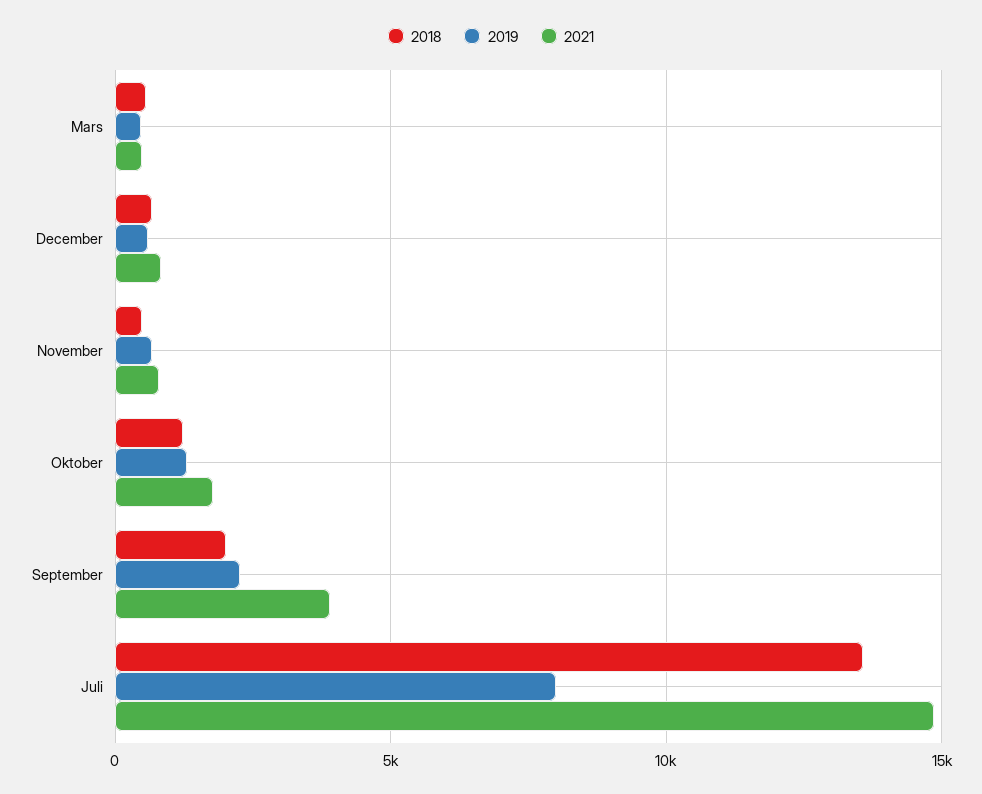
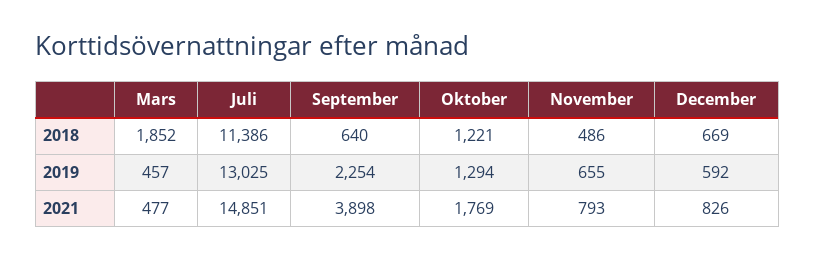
  {
    "2018": {
-     "Mars": 500,
+     "Mars": 1852,
      "December": 669,
      "November": 486,
      "Oktober": 1221,
-     "September": 2000,
+     "September": 640,
-     "Juli": 13500
+     "Juli": 11386
    },
    "2019": {
      "Mars": 457,
      "December": 592,
      "November": 655,
      "Oktober": 1294,
      "September": 2254,
-     "Juli": 8000
+     "Juli": 13025
    },
    "2021": {
      "Mars": 477,
      "December": 826,
      "November": 793,
      "Oktober": 1769,
      "September": 3898,
      "Juli": 14851
    }
  }

